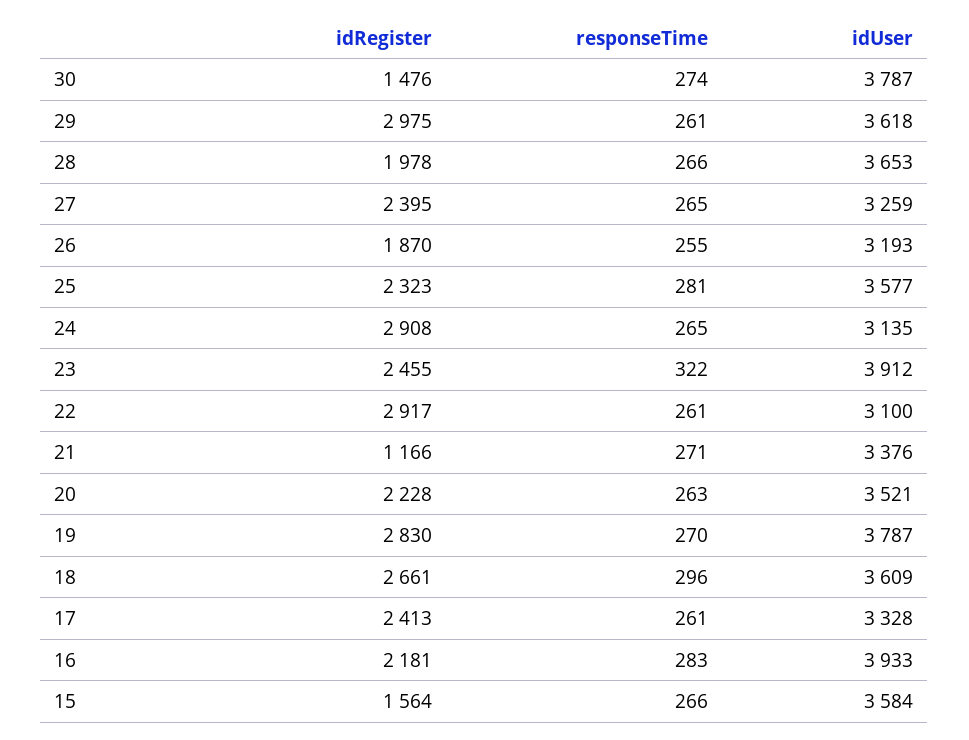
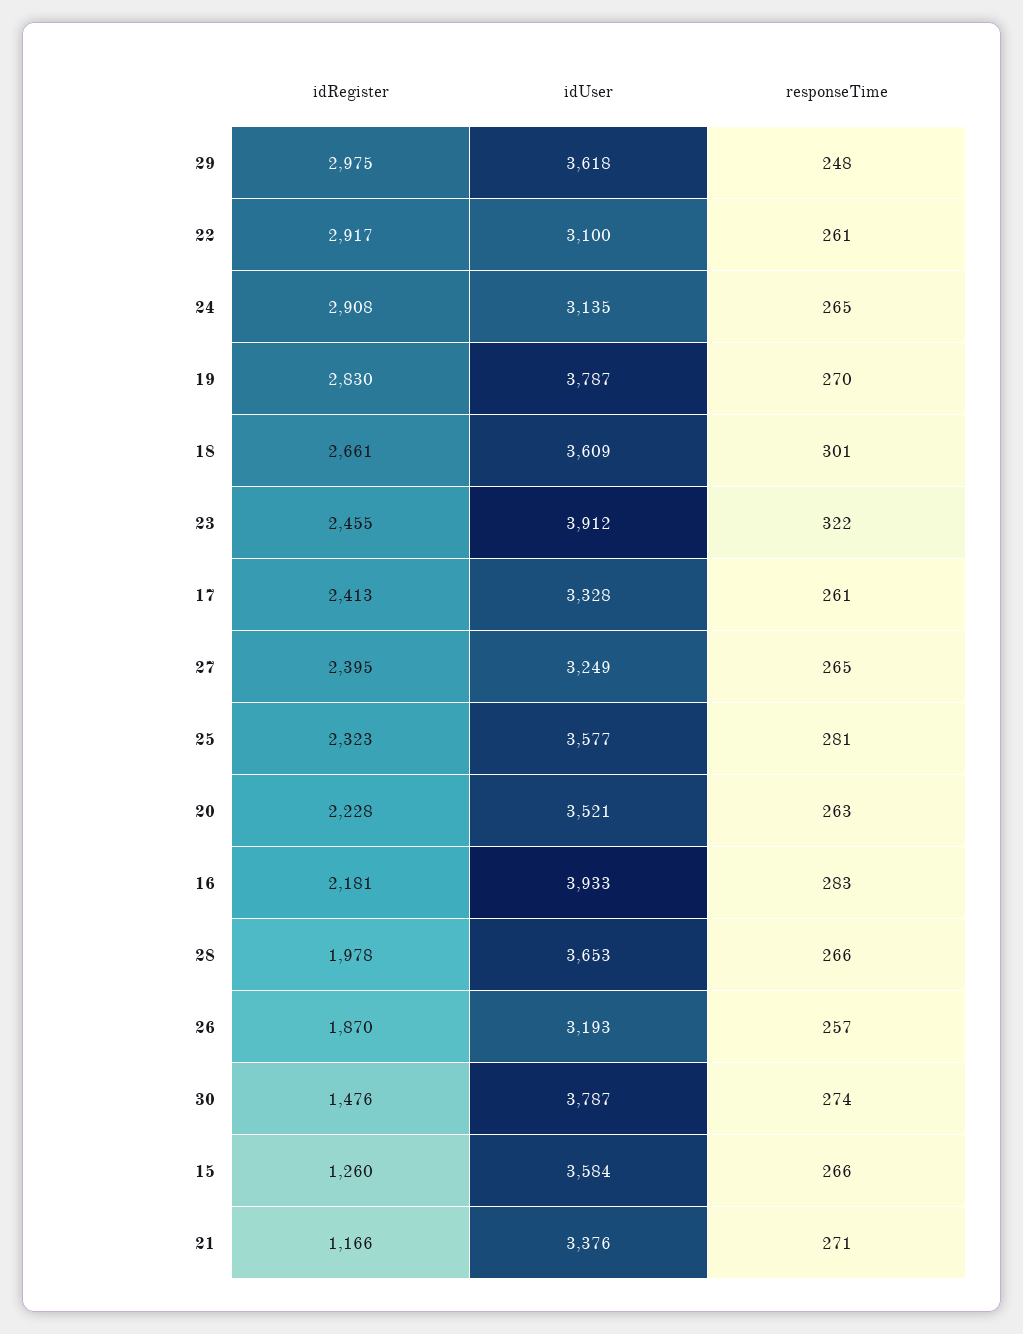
  {
    "idRegister": {
      "30": 1476,
      "29": 2975,
      "28": 1978,
      "27": 2395,
      "26": 1870,
      "25": 2323,
      "24": 2908,
      "23": 2455,
      "22": 2917,
      "21": 1166,
      "20": 2228,
      "19": 2830,
      "18": 2661,
      "17": 2413,
      "16": 2181,
-     "15": 1564
+     "15": 1260
    },
    "responseTime": {
      "30": 274,
-     "29": 261,
+     "29": 248,
      "28": 266,
      "27": 265,
-     "26": 255,
+     "26": 257,
      "25": 281,
      "24": 265,
      "23": 322,
      "22": 261,
      "21": 271,
      "20": 263,
      "19": 270,
-     "18": 296,
+     "18": 301,
      "17": 261,
      "16": 283,
      "15": 266
    },
    "idUser": {
      "30": 3787,
      "29": 3618,
      "28": 3653,
-     "27": 3259,
+     "27": 3249,
      "26": 3193,
      "25": 3577,
      "24": 3135,
      "23": 3912,
      "22": 3100,
      "21": 3376,
      "20": 3521,
      "19": 3787,
      "18": 3609,
      "17": 3328,
      "16": 3933,
      "15": 3584
    }
  }

